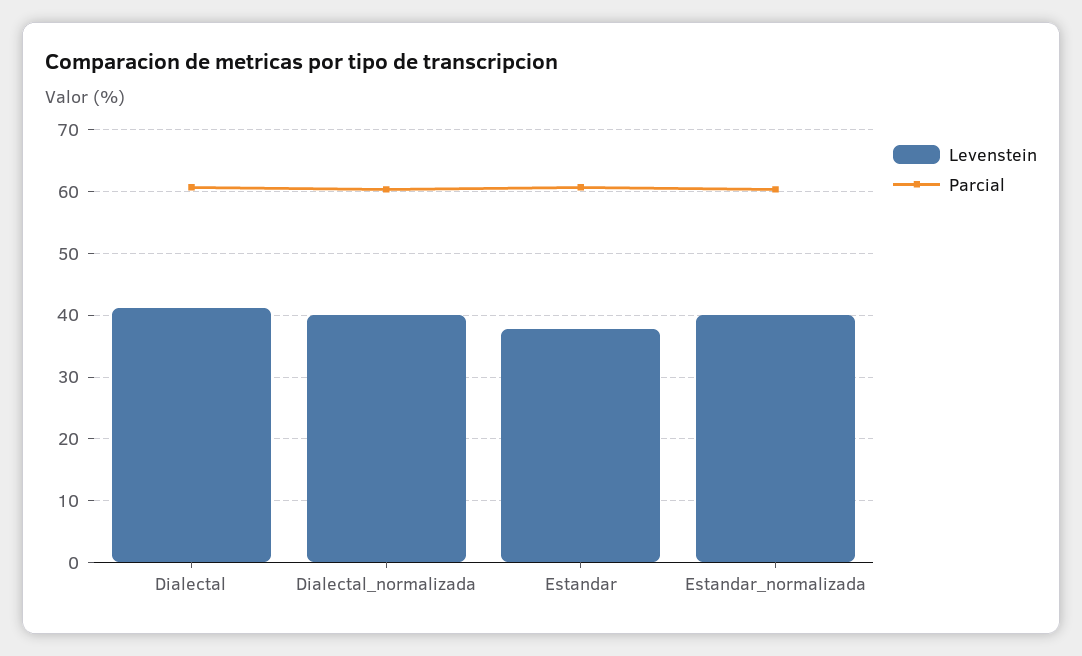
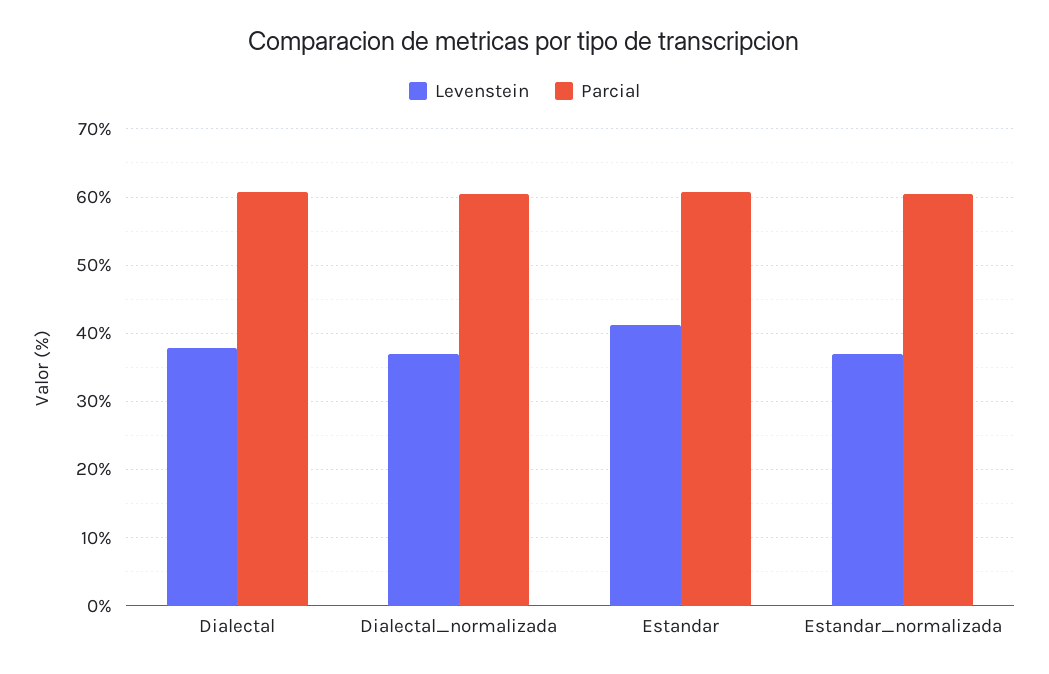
  {
    "Levenstein": {
-     "Dialectal": 41,
+     "Dialectal": 38,
-     "Dialectal_normalizada": 40,
+     "Dialectal_normalizada": 37,
-     "Estandar": 38,
+     "Estandar": 41,
-     "Estandar_normalizada": 40
+     "Estandar_normalizada": 37
    },
    "Parcial": {
      "Dialectal": 61,
      "Dialectal_normalizada": 60,
      "Estandar": 61,
      "Estandar_normalizada": 60
    }
  }

